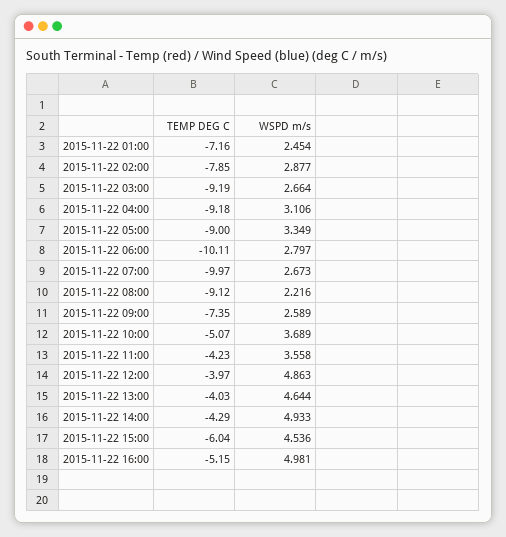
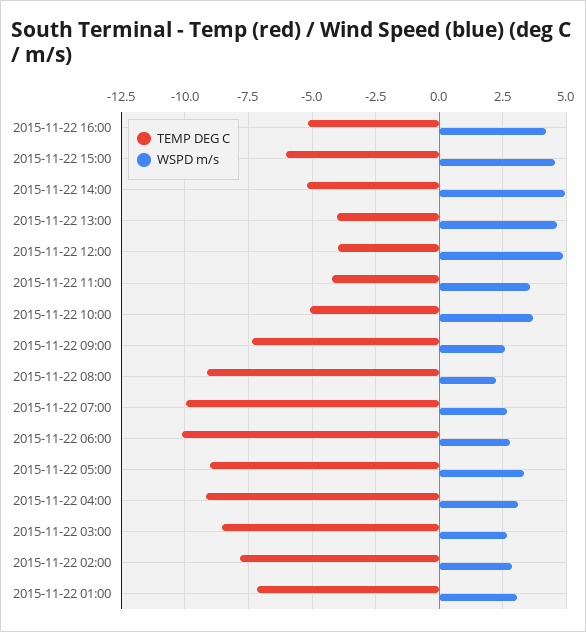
  {
    "TEMP DEG C": {
      "2015-11-22 01:00": -7.16,
      "2015-11-22 02:00": -7.85,
-     "2015-11-22 03:00": -9.19,
+     "2015-11-22 03:00": -8.5,
      "2015-11-22 04:00": -9.18,
      "2015-11-22 05:00": -9,
      "2015-11-22 06:00": -10.11,
      "2015-11-22 07:00": -9.97,
      "2015-11-22 08:00": -9.12,
      "2015-11-22 09:00": -7.35,
      "2015-11-22 10:00": -5.07,
      "2015-11-22 11:00": -4.23,
      "2015-11-22 12:00": -3.97,
      "2015-11-22 13:00": -4.03,
-     "2015-11-22 14:00": -4.29,
+     "2015-11-22 14:00": -5.25,
      "2015-11-22 15:00": -6.04,
      "2015-11-22 16:00": -5.15
    },
    "WSPD m/s": {
-     "2015-11-22 01:00": 2.454,
+     "2015-11-22 01:00": 3,
      "2015-11-22 02:00": 2.877,
      "2015-11-22 03:00": 2.664,
      "2015-11-22 04:00": 3.106,
      "2015-11-22 05:00": 3.349,
      "2015-11-22 06:00": 2.797,
      "2015-11-22 07:00": 2.673,
      "2015-11-22 08:00": 2.216,
      "2015-11-22 09:00": 2.589,
      "2015-11-22 10:00": 3.689,
      "2015-11-22 11:00": 3.558,
      "2015-11-22 12:00": 4.863,
      "2015-11-22 13:00": 4.644,
      "2015-11-22 14:00": 4.933,
      "2015-11-22 15:00": 4.536,
-     "2015-11-22 16:00": 4.981
+     "2015-11-22 16:00": 4.25
    }
  }

